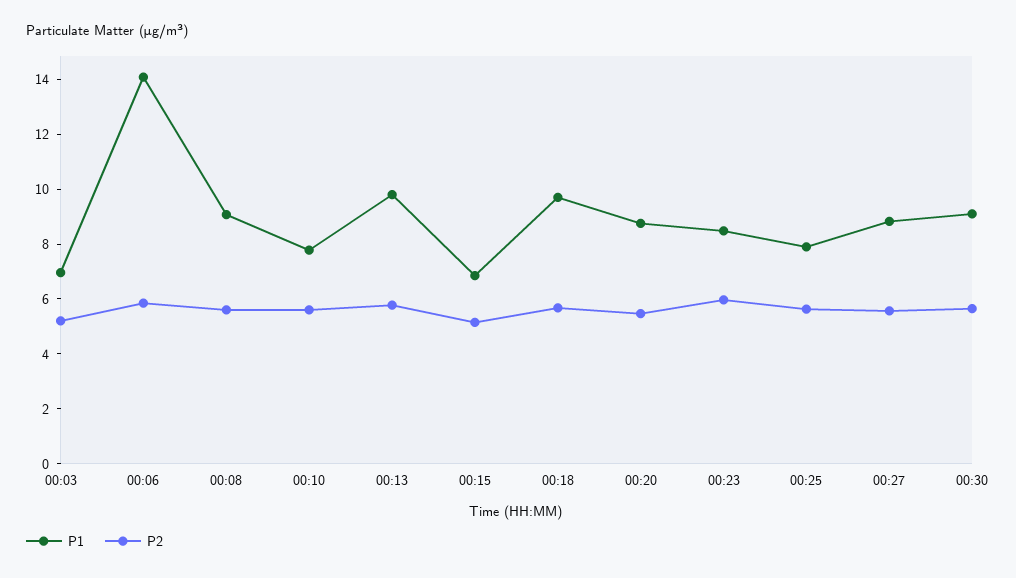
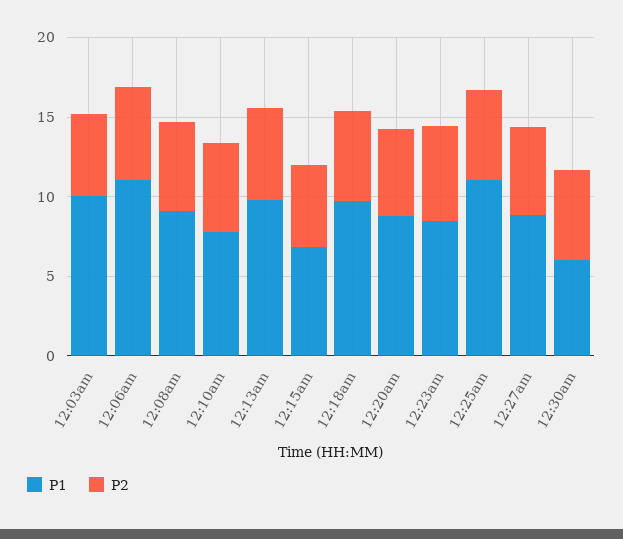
  {
    "P1": {
-     "00:03": 7,
+     "00:03": 10,
-     "00:06": 14,
+     "00:06": 11,
      "00:08": 9,
      "00:10": 8,
      "00:13": 10,
      "00:15": 7,
      "00:18": 9.5,
      "00:20": 9,
      "00:23": 8.5,
-     "00:25": 8,
+     "00:25": 11,
      "00:27": 9,
-     "00:30": 9
+     "00:30": 6
    },
    "P2": {
      "00:03": 5,
      "00:06": 6,
      "00:08": 5.5,
      "00:10": 5.5,
      "00:13": 6,
      "00:15": 5,
      "00:18": 5.5,
      "00:20": 5.5,
      "00:23": 6,
      "00:25": 5.5,
      "00:27": 5.5,
      "00:30": 5.5
    }
  }

